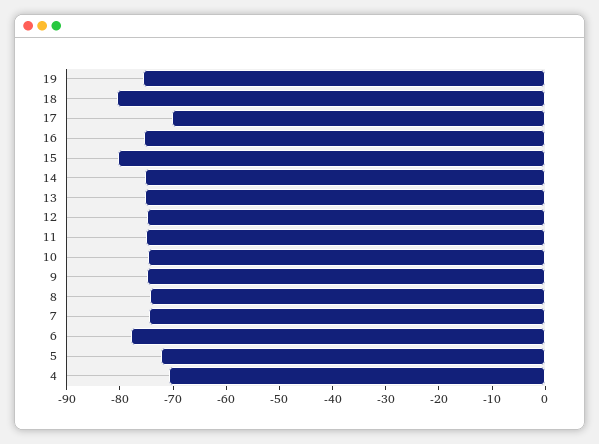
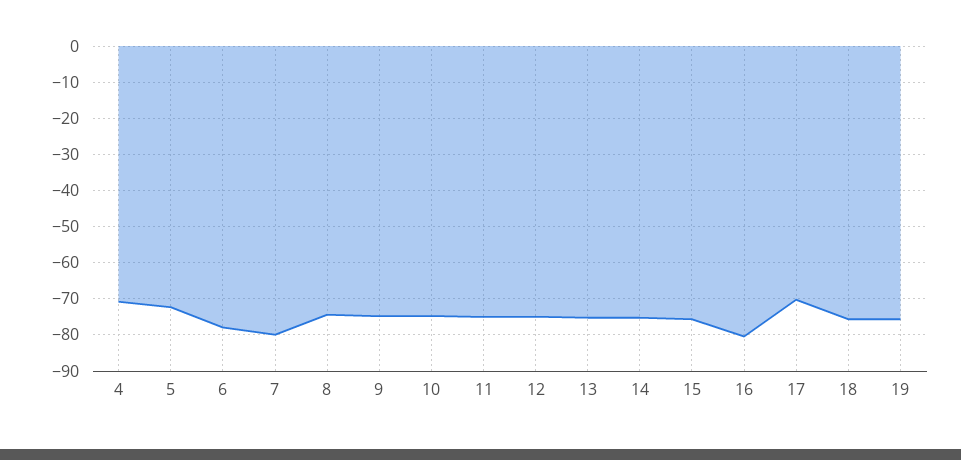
  {
    "19": -76,
-   "18": -80,
+   "18": -76,
    "17": -70,
-   "16": -76,
+   "16": -80,
-   "15": -80,
+   "15": -76,
    "14": -76,
    "13": -76,
    "12": -74,
    "11": -76,
    "10": -74,
    "9": -74,
    "8": -74,
-   "7": -74,
+   "7": -80,
    "6": -78,
    "5": -72,
    "4": -70
  }

